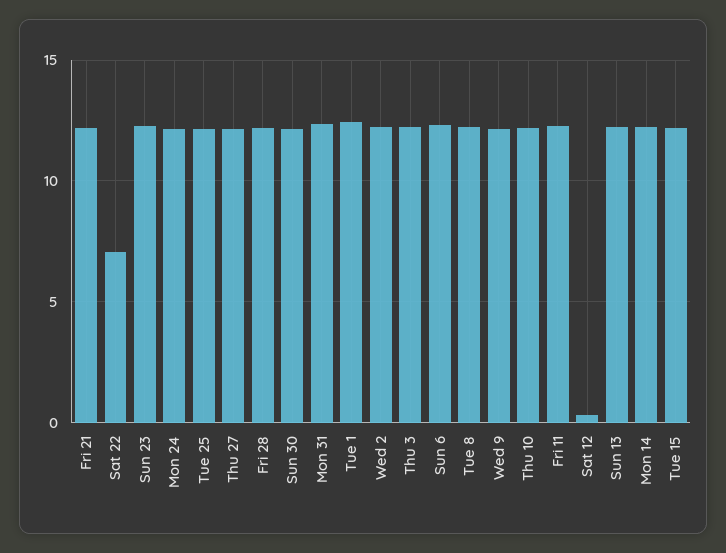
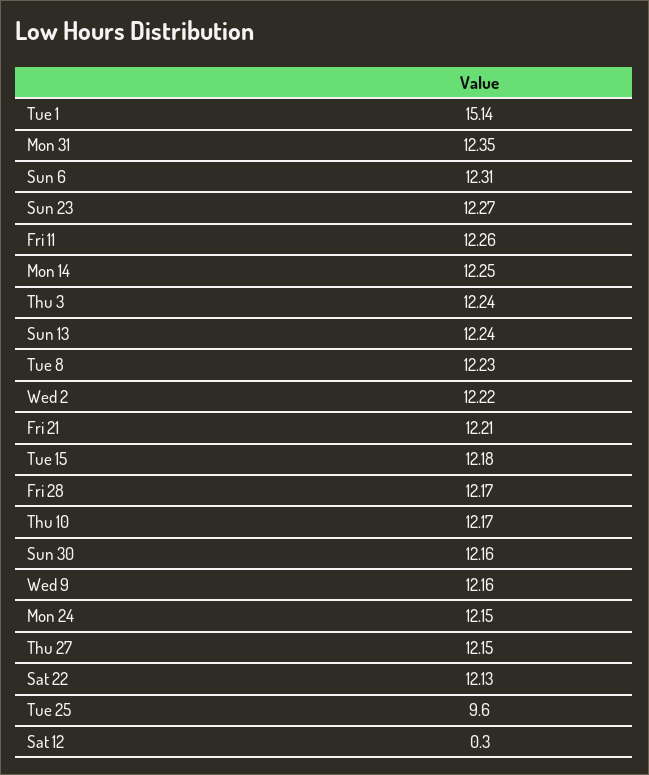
  {
    "Fri 21": 12.21,
-   "Sat 22": 7,
+   "Sat 22": 12.13,
    "Sun 23": 12.27,
    "Mon 24": 12.15,
-   "Tue 25": 12,
+   "Tue 25": 9.6,
    "Thu 27": 12.15,
    "Fri 28": 12.17,
    "Sun 30": 12.16,
    "Mon 31": 12.35,
-   "Tue 1": 12.5,
+   "Tue 1": 15.14,
    "Wed 2": 12.22,
    "Thu 3": 12.24,
    "Sun 6": 12.31,
    "Tue 8": 12.23,
    "Wed 9": 12.16,
    "Thu 10": 12.17,
    "Fri 11": 12.26,
    "Sat 12": 0.3,
    "Sun 13": 12.24,
    "Mon 14": 12.25,
    "Tue 15": 12.18
  }

